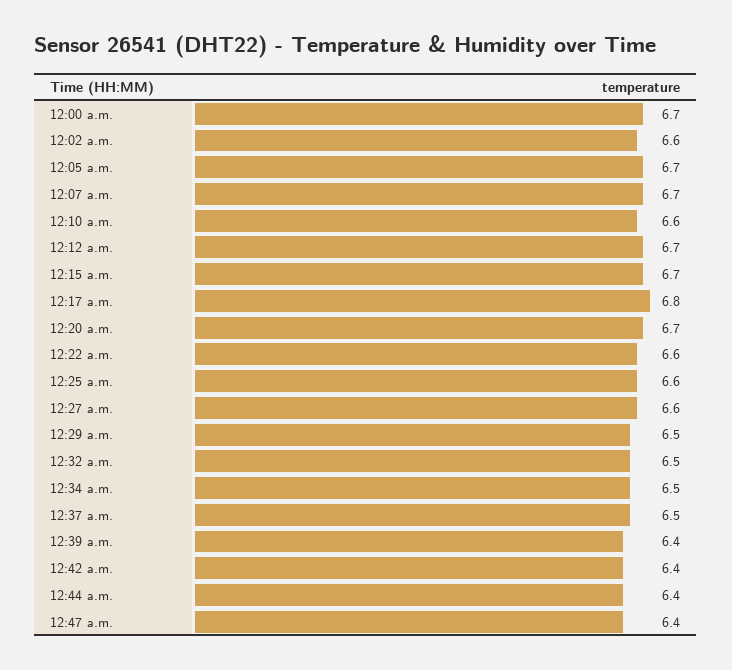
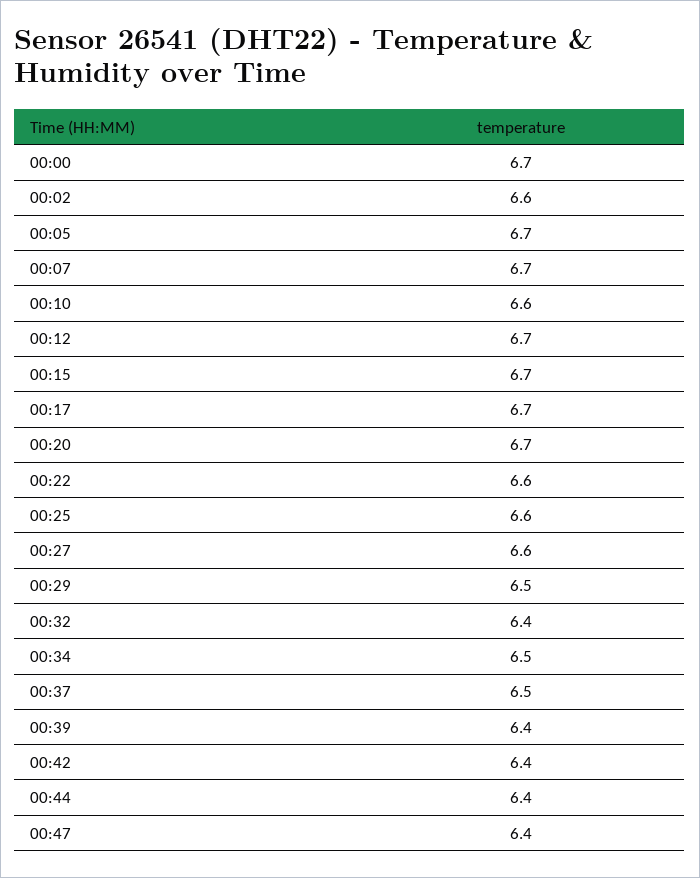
  {
    "12:00 a.m.": 6.7,
    "12:02 a.m.": 6.6,
    "12:05 a.m.": 6.7,
    "12:07 a.m.": 6.7,
    "12:10 a.m.": 6.6,
    "12:12 a.m.": 6.7,
    "12:15 a.m.": 6.7,
-   "12:17 a.m.": 6.8,
+   "12:17 a.m.": 6.7,
    "12:20 a.m.": 6.7,
    "12:22 a.m.": 6.6,
    "12:25 a.m.": 6.6,
    "12:27 a.m.": 6.6,
    "12:29 a.m.": 6.5,
-   "12:32 a.m.": 6.5,
+   "12:32 a.m.": 6.4,
    "12:34 a.m.": 6.5,
    "12:37 a.m.": 6.5,
    "12:39 a.m.": 6.4,
    "12:42 a.m.": 6.4,
    "12:44 a.m.": 6.4,
    "12:47 a.m.": 6.4
  }

